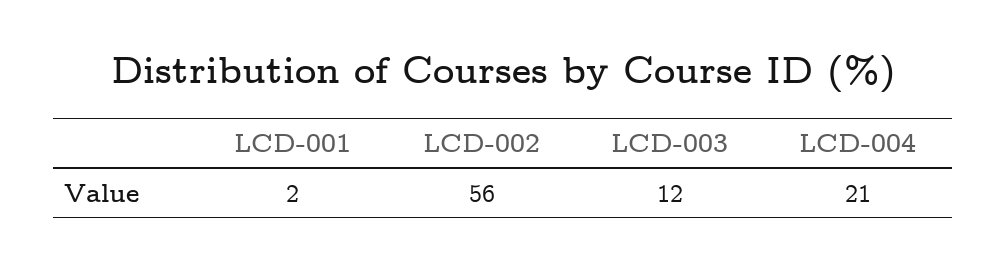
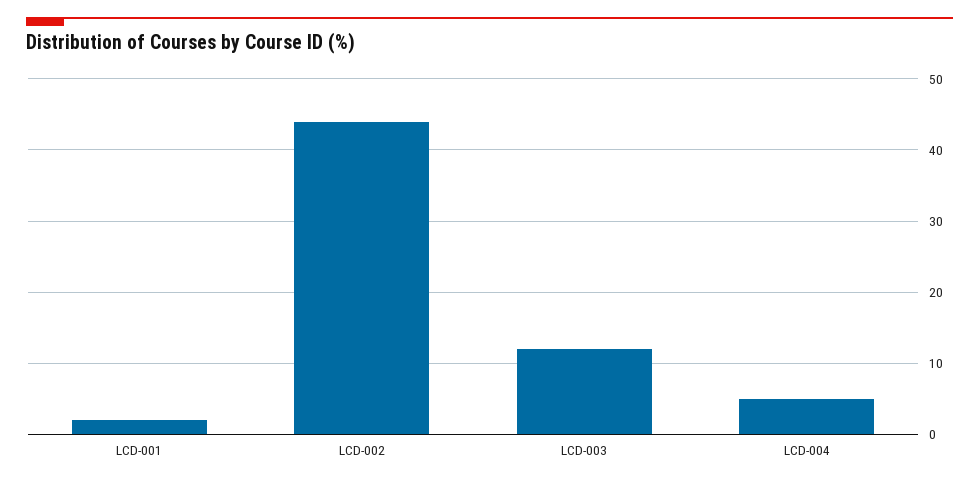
  {
    "LCD-001": 2,
-   "LCD-002": 56,
+   "LCD-002": 44,
    "LCD-003": 12,
-   "LCD-004": 21
+   "LCD-004": 5
  }

